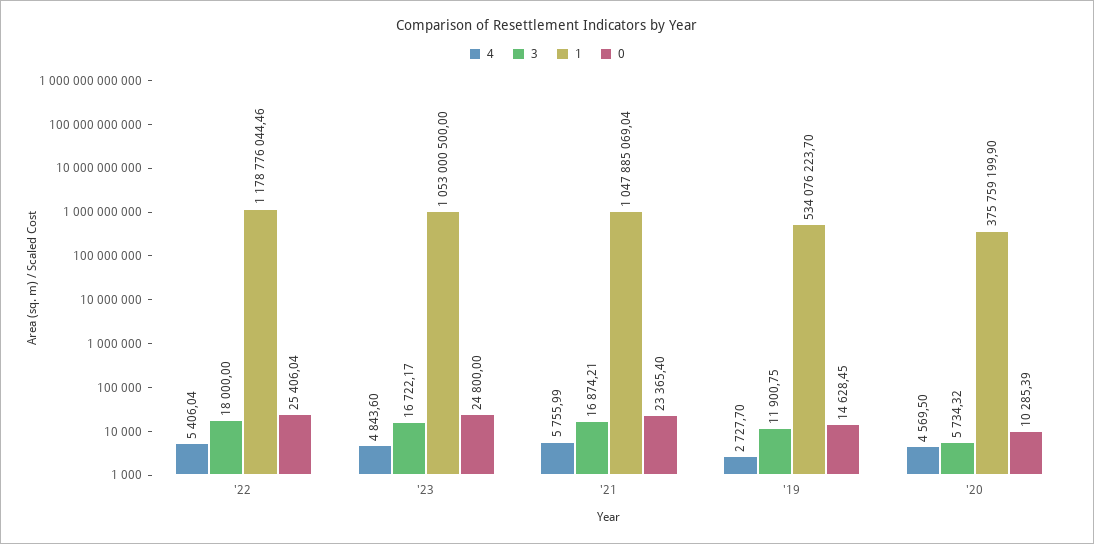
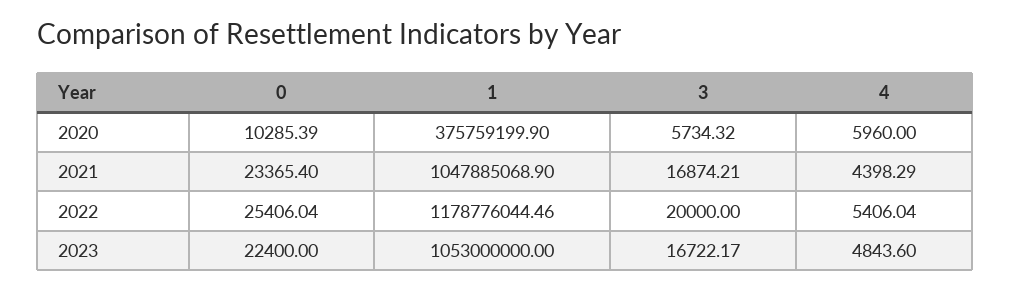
  {
    "4": {
      "'22": 5406.04,
      "'23": 4843.6,
-     "'21": 5755.99,
+     "'21": 4398.29,
-     "'19": 2727.7,
-     "'20": 4569.5
+     "'20": 5960
    },
    "3": {
-     "'22": 18000,
+     "'22": 20000,
      "'23": 16722.17,
      "'21": 16874.21,
-     "'19": 11900.75,
      "'20": 5734.32
    },
    "1": {
      "'22": 1178776044.46,
-     "'23": 1053000500,
+     "'23": 1053000000,
-     "'21": 1047885069.04,
+     "'21": 1047885068.9,
-     "'19": 534076223.7,
      "'20": 375759199.9
    },
    "0": {
      "'22": 25406.04,
-     "'23": 24800,
+     "'23": 22400,
      "'21": 23365.4,
-     "'19": 14628.45,
      "'20": 10285.39
    }
  }

